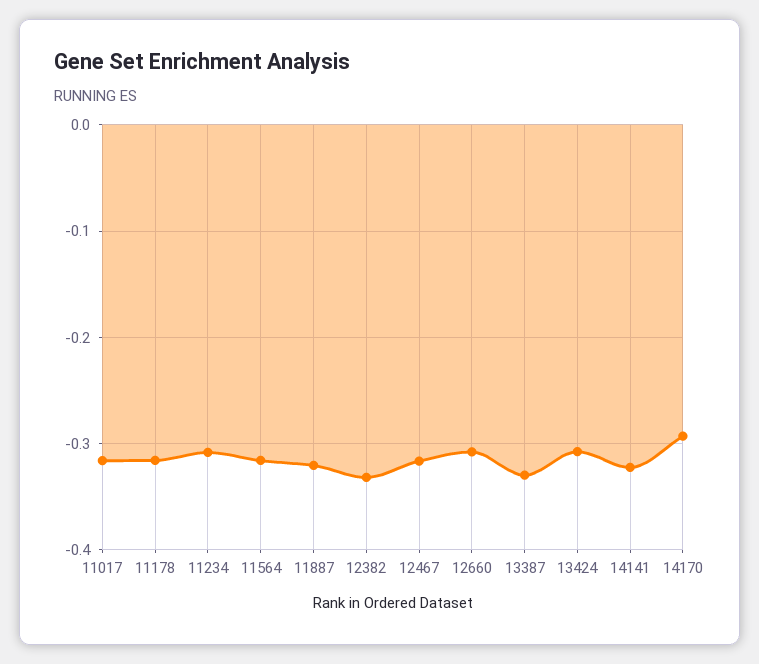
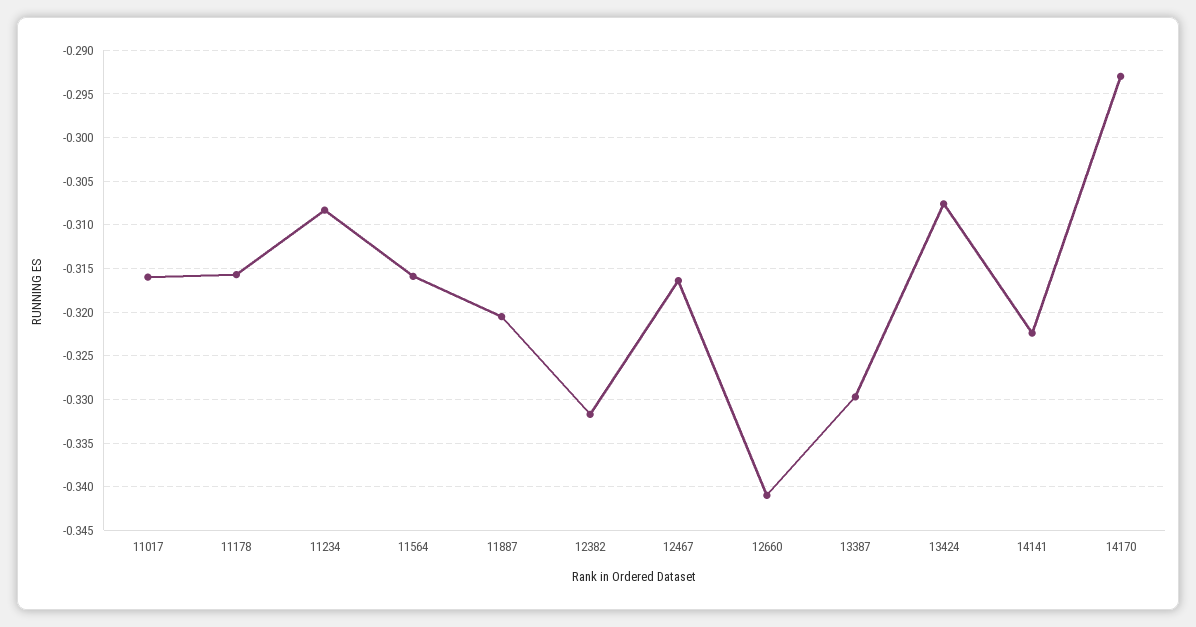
  {
    "11017": -0.316,
    "11178": -0.316,
    "11234": -0.308,
    "11564": -0.316,
    "11887": -0.321,
    "12382": -0.332,
    "12467": -0.316,
-   "12660": -0.31,
+   "12660": -0.341,
    "13387": -0.33,
    "13424": -0.308,
    "14141": -0.322,
    "14170": -0.293
  }

